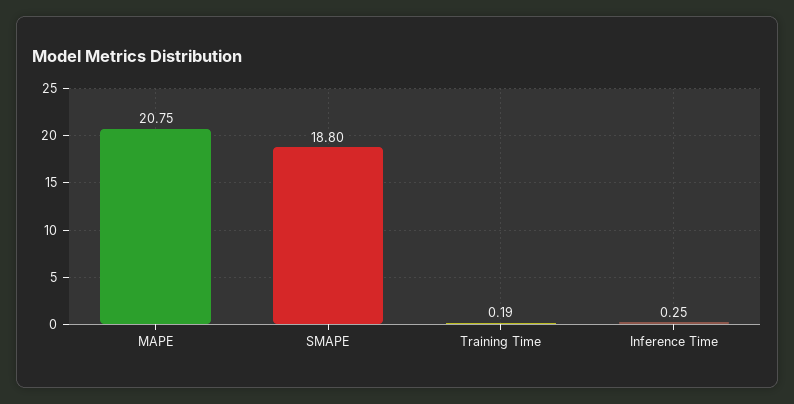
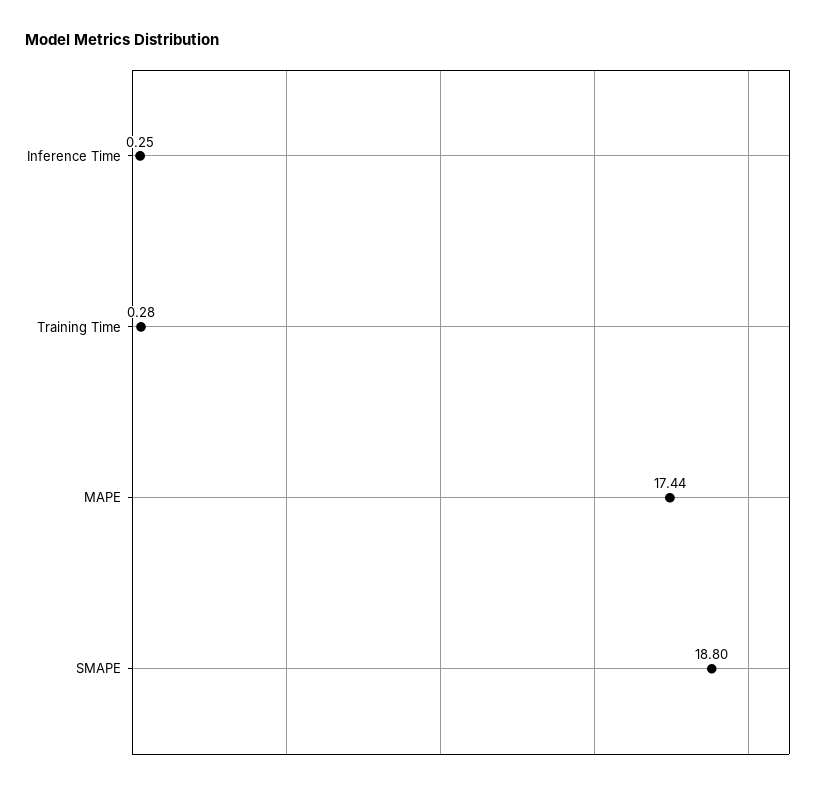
  {
-   "MAPE": 20.75,
+   "MAPE": 17.44,
    "SMAPE": 18.8,
-   "Training Time": 0.19,
+   "Training Time": 0.28,
    "Inference Time": 0.25
  }

